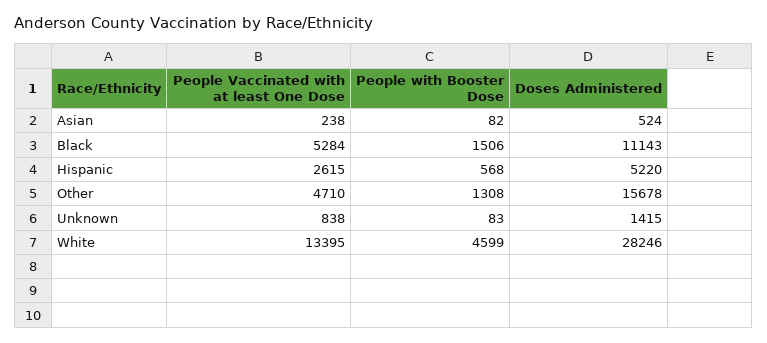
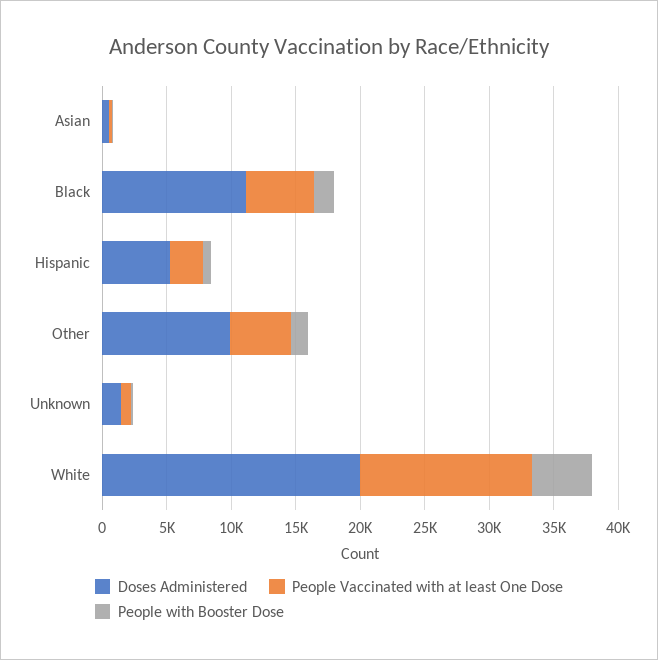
  {
    "People Vaccinated with at least One Dose": {
      "Asian": 238,
      "Black": 5284,
      "Hispanic": 2615,
      "Other": 4710,
      "Unknown": 838,
      "White": 13395
    },
    "People with Booster Dose": {
      "Asian": 82,
      "Black": 1506,
      "Hispanic": 568,
      "Other": 1308,
      "Unknown": 83,
      "White": 4599
    },
    "Doses Administered": {
      "Asian": 524,
      "Black": 11143,
      "Hispanic": 5220,
-     "Other": 15678,
+     "Other": 10000,
      "Unknown": 1415,
-     "White": 28246
+     "White": 20000
    }
  }

